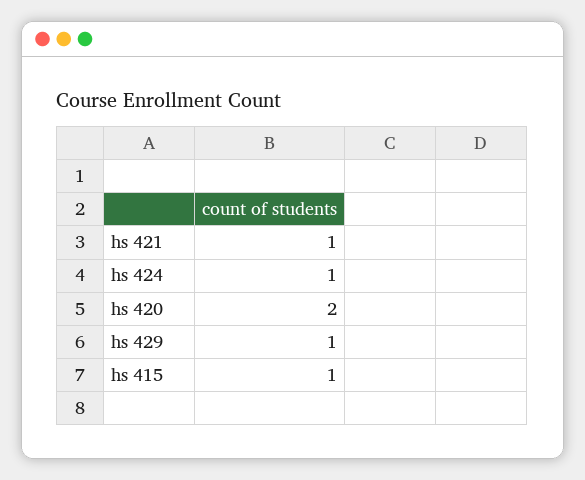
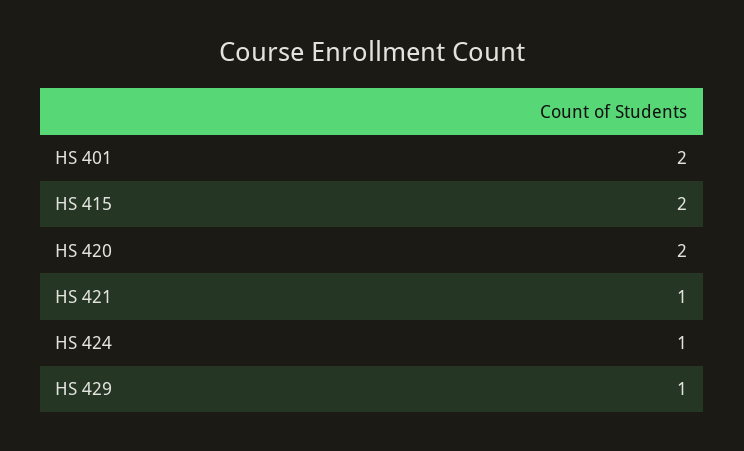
  {
    "hs 421": 1,
    "hs 424": 1,
    "hs 420": 2,
    "hs 429": 1,
-   "hs 415": 1
+   "hs 415": 2,
+   "HS 401": 2
  }

